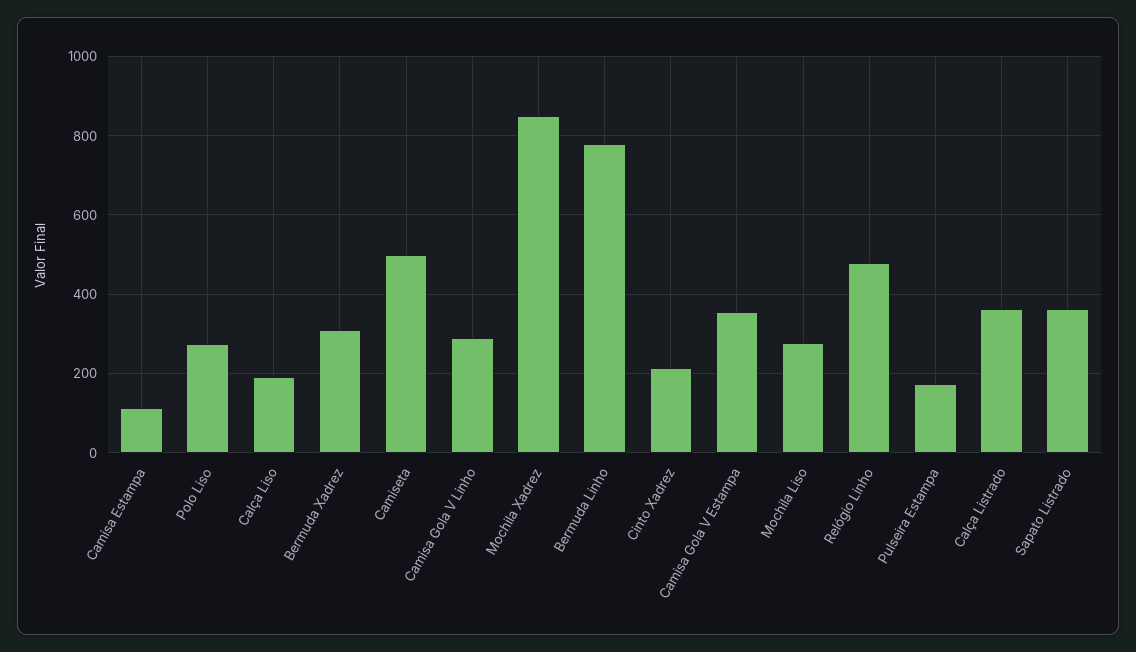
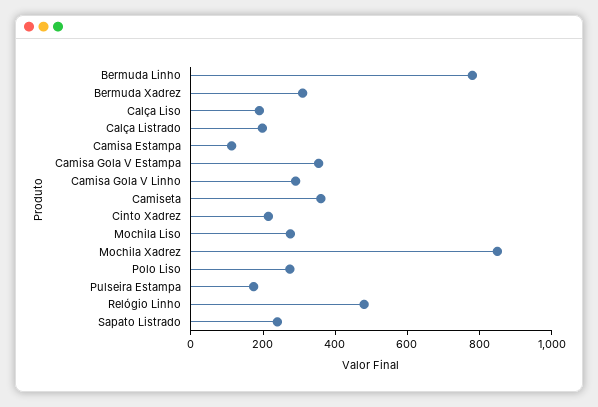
  {
    "Camisa Estampa": 120,
    "Polo Liso": 280,
    "Calça Liso": 200,
    "Bermuda Xadrez": 320,
-   "Camiseta": 500,
+   "Camiseta": 350,
    "Camisa Gola V Linho": 300,
    "Mochila Xadrez": 840,
    "Bermuda Linho": 780,
    "Cinto Xadrez": 220,
    "Camisa Gola V Estampa": 360,
    "Mochila Liso": 280,
    "Relógio Linho": 480,
    "Pulseira Estampa": 180,
-   "Calça Listrado": 360,
+   "Calça Listrado": 200,
-   "Sapato Listrado": 360
+   "Sapato Listrado": 250
  }

